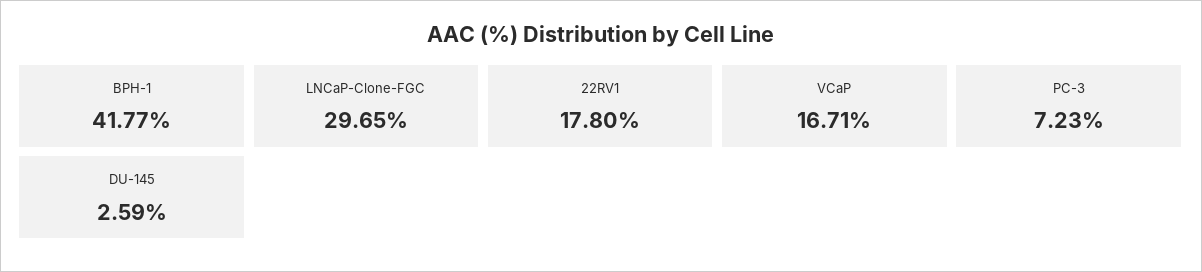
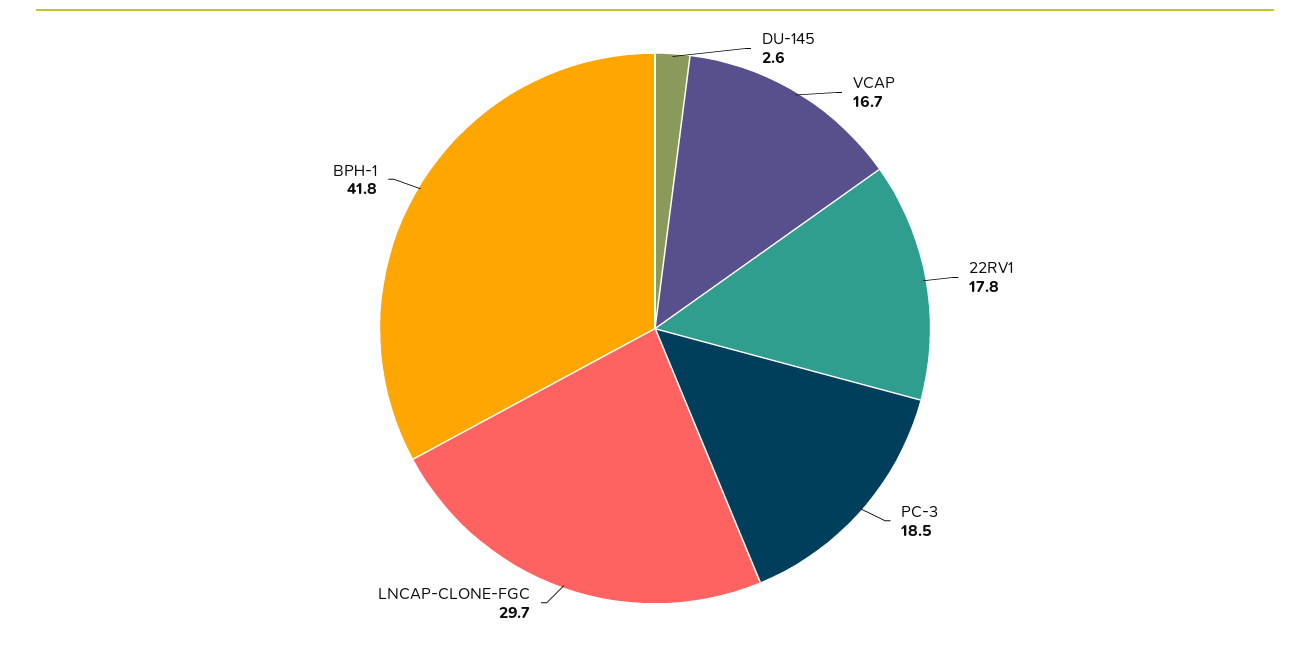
  {
    "BPH-1": 41.77,
    "LNCaP-Clone-FGC": 29.65,
    "22RV1": 17.8,
    "VCaP": 16.71,
-   "PC-3": 7.23,
+   "PC-3": 18.5,
    "DU-145": 2.59
  }

